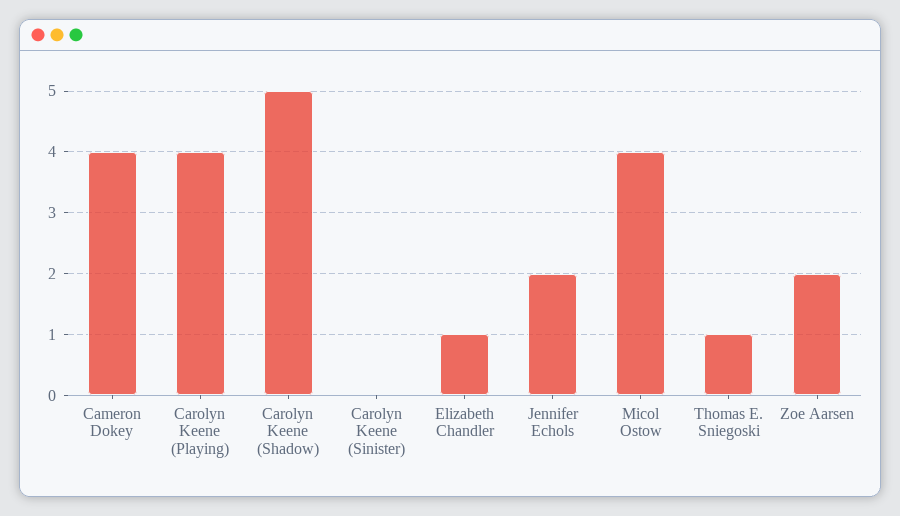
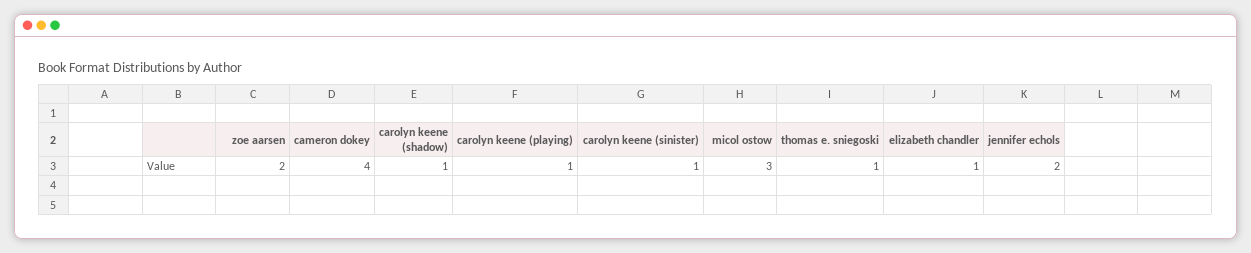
  {
    "Cameron Dokey": 4,
-   "Carolyn Keene (Playing)": 4,
+   "Carolyn Keene (Playing)": 1,
-   "Carolyn Keene (Shadow)": 5,
+   "Carolyn Keene (Shadow)": 1,
-   "Carolyn Keene (Sinister)": 0,
+   "Carolyn Keene (Sinister)": 1,
    "Elizabeth Chandler": 1,
    "Jennifer Echols": 2,
-   "Micol Ostow": 4,
+   "Micol Ostow": 3,
    "Thomas E. Sniegoski": 1,
    "Zoe Aarsen": 2
  }

